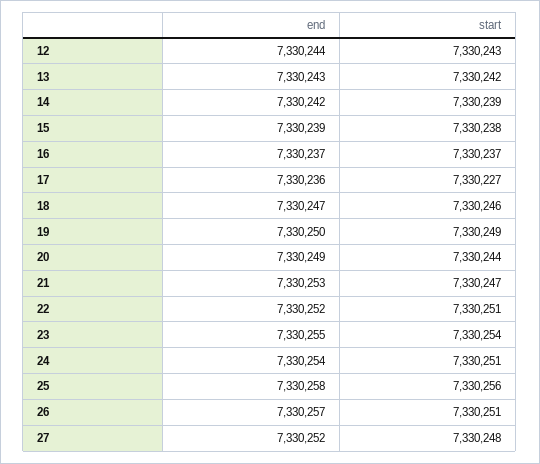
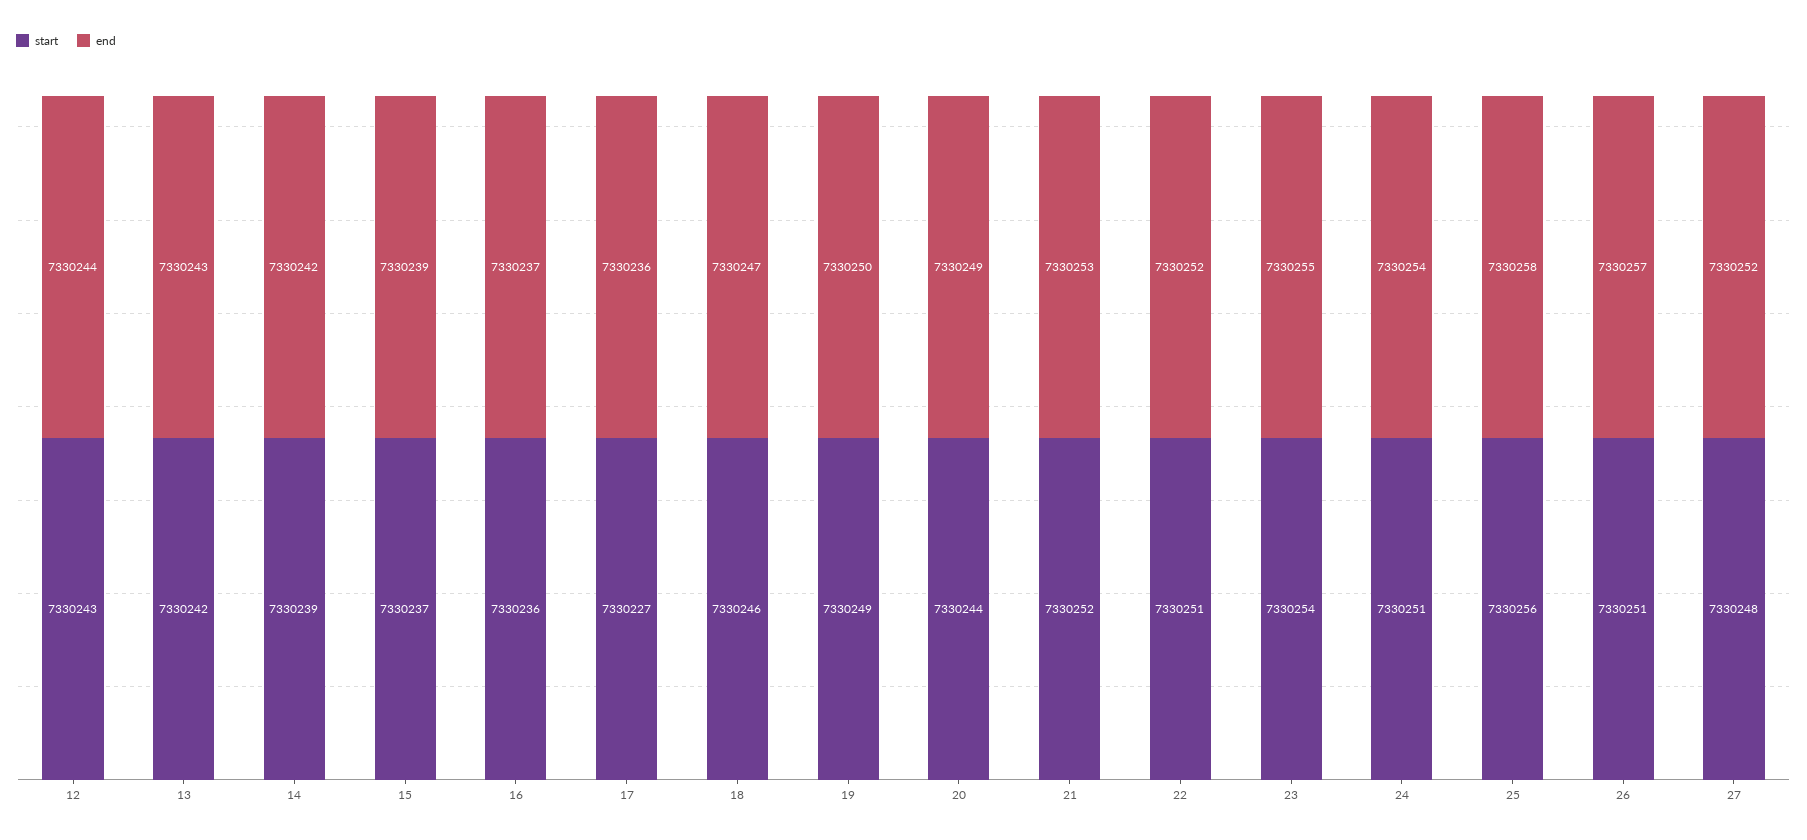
  {
    "end": {
      "12": 7330244,
      "13": 7330243,
      "14": 7330242,
      "15": 7330239,
      "16": 7330237,
      "17": 7330236,
      "18": 7330247,
      "19": 7330250,
      "20": 7330249,
      "21": 7330253,
      "22": 7330252,
      "23": 7330255,
      "24": 7330254,
      "25": 7330258,
      "26": 7330257,
      "27": 7330252
    },
    "start": {
      "12": 7330243,
      "13": 7330242,
      "14": 7330239,
-     "15": 7330238,
+     "15": 7330237,
-     "16": 7330237,
+     "16": 7330236,
      "17": 7330227,
      "18": 7330246,
      "19": 7330249,
      "20": 7330244,
-     "21": 7330247,
+     "21": 7330252,
      "22": 7330251,
      "23": 7330254,
      "24": 7330251,
      "25": 7330256,
      "26": 7330251,
      "27": 7330248
    }
  }

